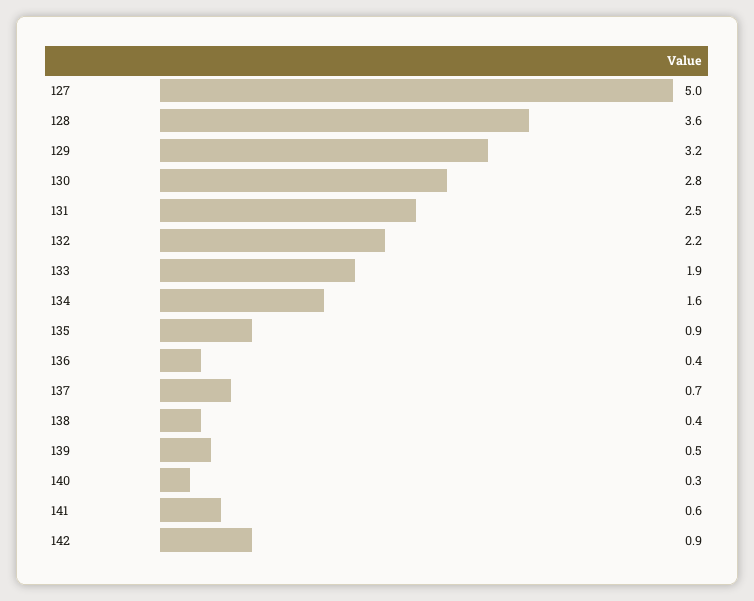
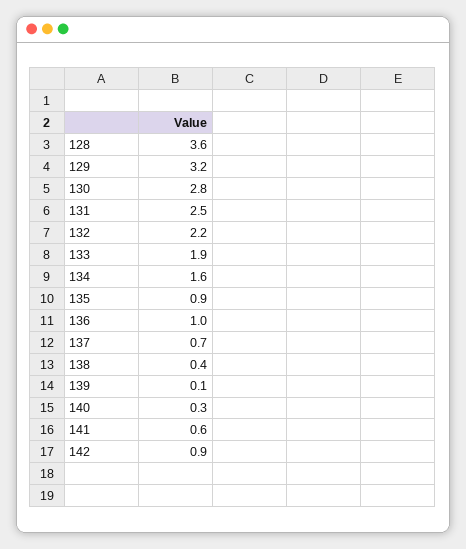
  {
-   "127": 5,
    "128": 3.6,
    "129": 3.2,
    "130": 2.8,
    "131": 2.5,
    "132": 2.2,
    "133": 1.9,
    "134": 1.6,
    "135": 0.9,
-   "136": 0.4,
+   "136": 1,
    "137": 0.7,
    "138": 0.4,
-   "139": 0.5,
+   "139": 0.1,
    "140": 0.3,
    "141": 0.6,
    "142": 0.9
  }

